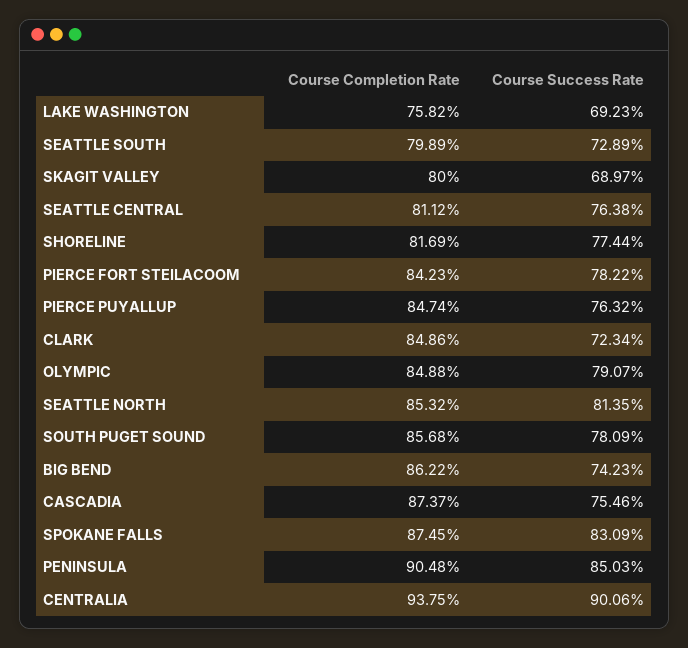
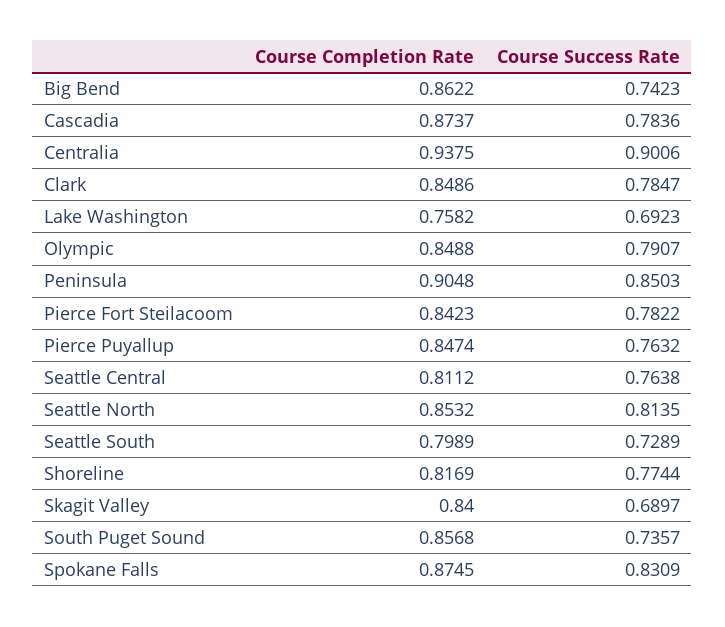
  {
    "Course Completion Rate": {
      "LAKE WASHINGTON": 0.7582,
      "SEATTLE SOUTH": 0.7989,
-     "SKAGIT VALLEY": 0.8,
+     "SKAGIT VALLEY": 0.84,
      "SEATTLE CENTRAL": 0.8112,
      "SHORELINE": 0.8169,
      "PIERCE FORT STEILACOOM": 0.8423,
      "PIERCE PUYALLUP": 0.8474,
      "CLARK": 0.8486,
      "OLYMPIC": 0.8488,
      "SEATTLE NORTH": 0.8532,
      "SOUTH PUGET SOUND": 0.8568,
      "BIG BEND": 0.8622,
      "CASCADIA": 0.8737,
      "SPOKANE FALLS": 0.8745,
      "PENINSULA": 0.9048,
      "CENTRALIA": 0.9375
    },
    "Course Success Rate": {
      "LAKE WASHINGTON": 0.6923,
      "SEATTLE SOUTH": 0.7289,
      "SKAGIT VALLEY": 0.6897,
      "SEATTLE CENTRAL": 0.7638,
      "SHORELINE": 0.7744,
      "PIERCE FORT STEILACOOM": 0.7822,
      "PIERCE PUYALLUP": 0.7632,
-     "CLARK": 0.7234,
+     "CLARK": 0.7847,
      "OLYMPIC": 0.7907,
      "SEATTLE NORTH": 0.8135,
-     "SOUTH PUGET SOUND": 0.7809,
+     "SOUTH PUGET SOUND": 0.7357,
      "BIG BEND": 0.7423,
-     "CASCADIA": 0.7546,
+     "CASCADIA": 0.7836,
      "SPOKANE FALLS": 0.8309,
      "PENINSULA": 0.8503,
      "CENTRALIA": 0.9006
    }
  }

